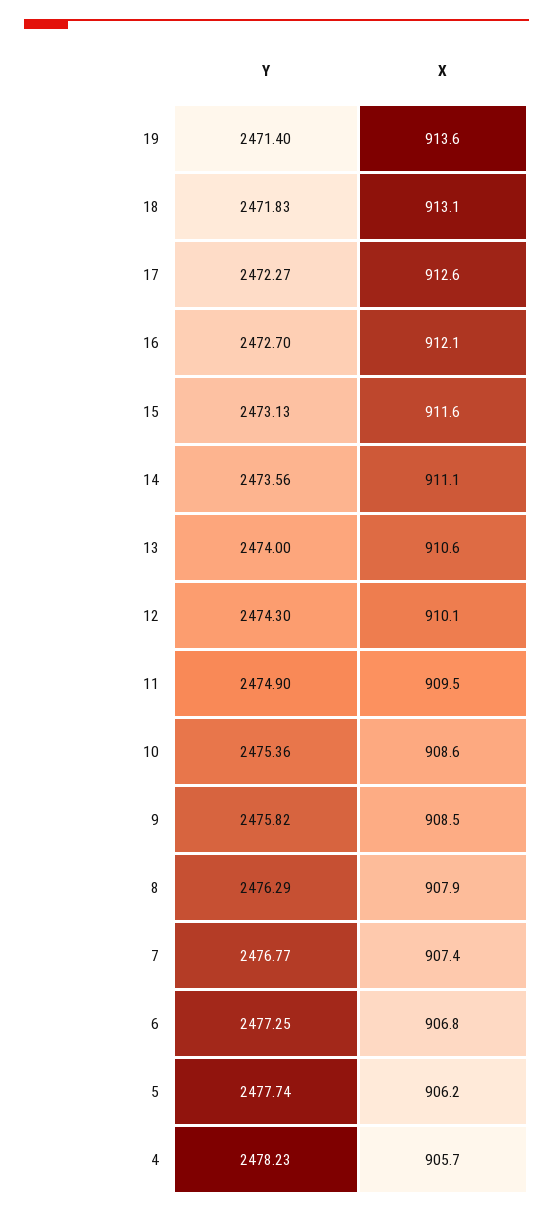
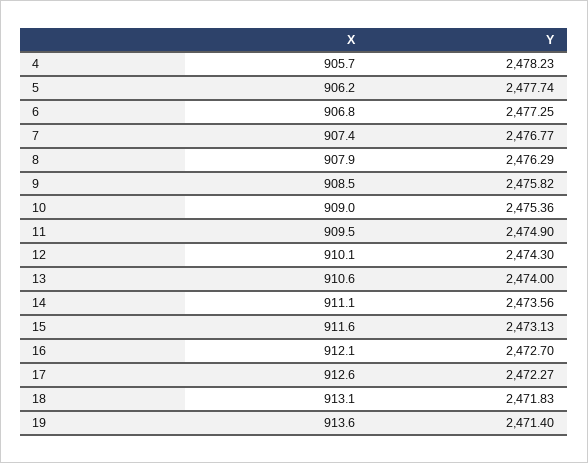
  {
    "Y": {
      "19": 2471.4,
      "18": 2471.83,
      "17": 2472.27,
      "16": 2472.7,
      "15": 2473.13,
      "14": 2473.56,
      "13": 2474,
      "12": 2474.3,
      "11": 2474.9,
      "10": 2475.36,
      "9": 2475.82,
      "8": 2476.29,
      "7": 2476.77,
      "6": 2477.25,
      "5": 2477.74,
      "4": 2478.23
    },
    "X": {
      "19": 913.6,
      "18": 913.1,
      "17": 912.6,
      "16": 912.1,
      "15": 911.6,
      "14": 911.1,
      "13": 910.6,
      "12": 910.1,
      "11": 909.5,
-     "10": 908.6,
+     "10": 909,
      "9": 908.5,
      "8": 907.9,
      "7": 907.4,
      "6": 906.8,
      "5": 906.2,
      "4": 905.7
    }
  }

